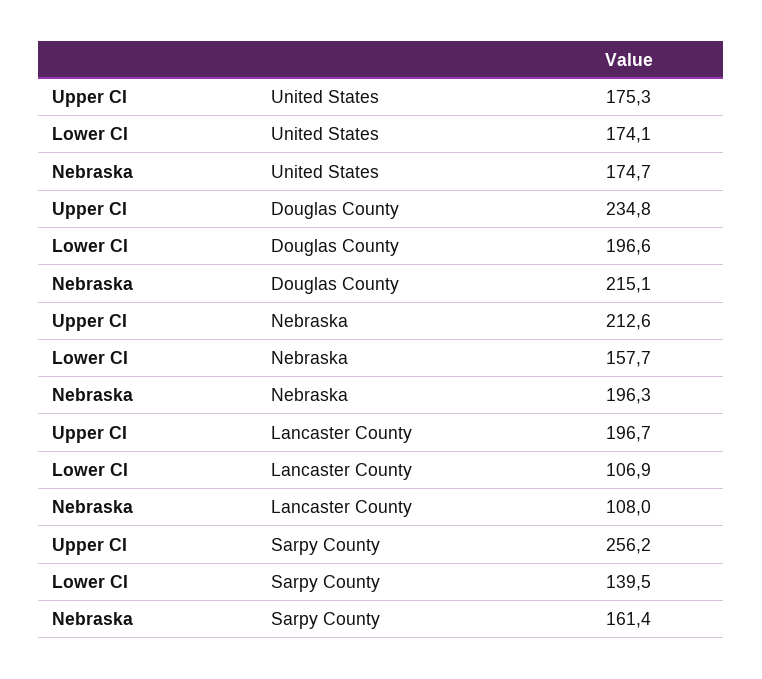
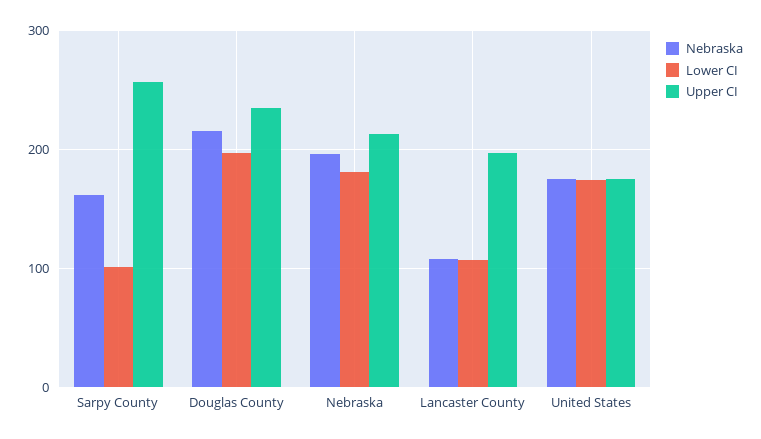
  {
    "Upper CI": {
      "United States": 175.3,
      "Douglas County": 234.8,
      "Nebraska": 212.6,
      "Lancaster County": 196.7,
      "Sarpy County": 256.2
    },
    "Lower CI": {
      "United States": 174.1,
      "Douglas County": 196.6,
-     "Nebraska": 157.7,
+     "Nebraska": 180,
      "Lancaster County": 106.9,
-     "Sarpy County": 139.5
+     "Sarpy County": 100
    },
    "Nebraska": {
      "United States": 174.7,
      "Douglas County": 215.1,
      "Nebraska": 196.3,
      "Lancaster County": 108,
      "Sarpy County": 161.4
    }
  }

